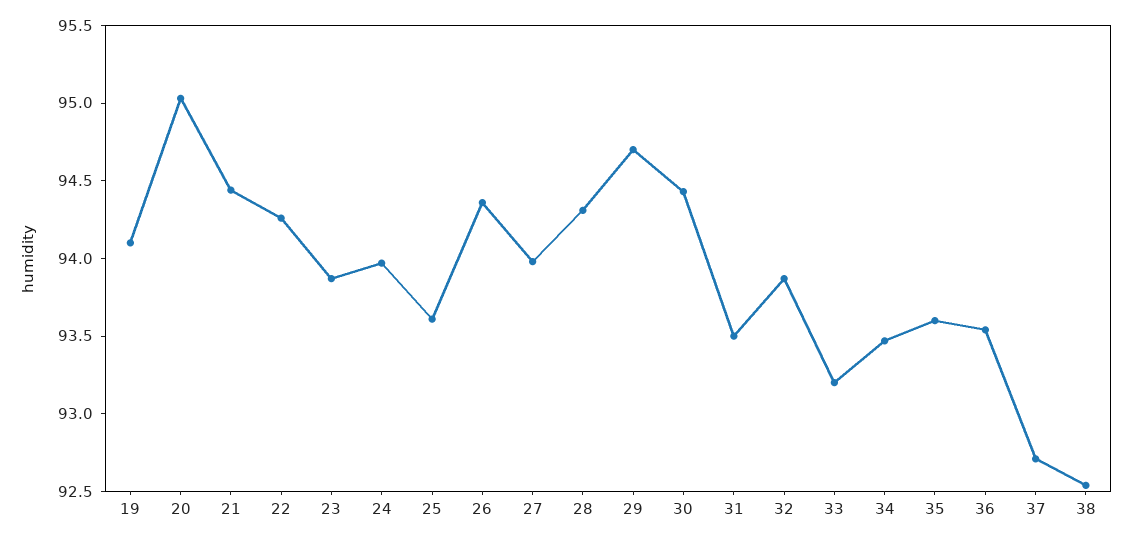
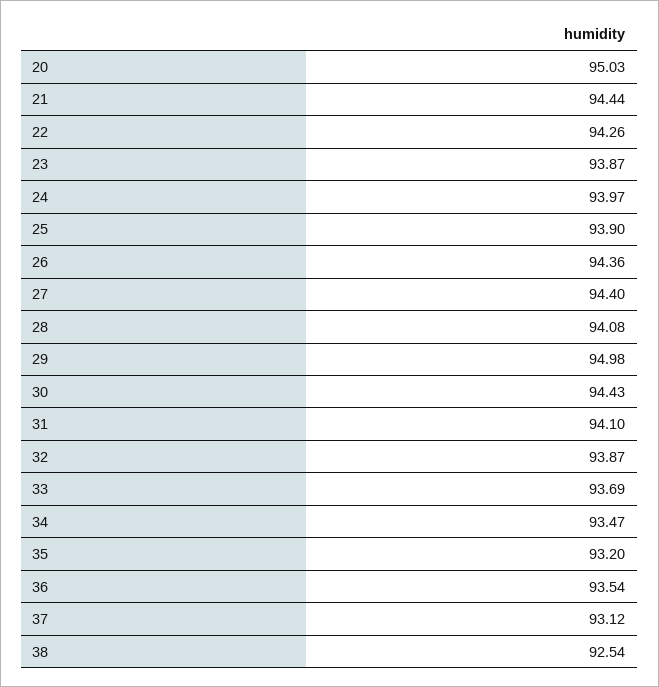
  {
-   "19": 94.1,
    "20": 95.03,
    "21": 94.44,
    "22": 94.26,
    "23": 93.87,
    "24": 93.97,
-   "25": 93.6,
+   "25": 93.9,
    "26": 94.36,
-   "27": 94,
+   "27": 94.4,
-   "28": 94.3,
+   "28": 94.08,
-   "29": 94.7,
+   "29": 94.98,
    "30": 94.43,
-   "31": 93.5,
+   "31": 94.1,
    "32": 93.87,
-   "33": 93.2,
+   "33": 93.69,
    "34": 93.47,
-   "35": 93.6,
+   "35": 93.2,
    "36": 93.54,
-   "37": 92.7,
+   "37": 93.12,
    "38": 92.54
  }

